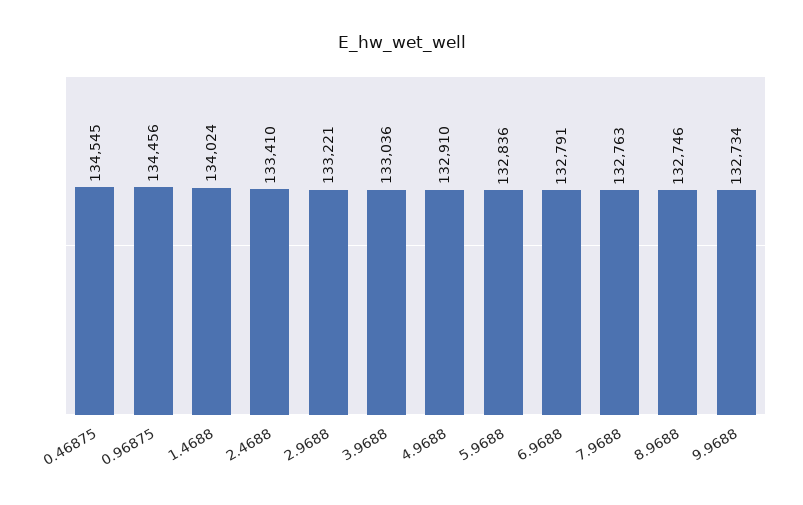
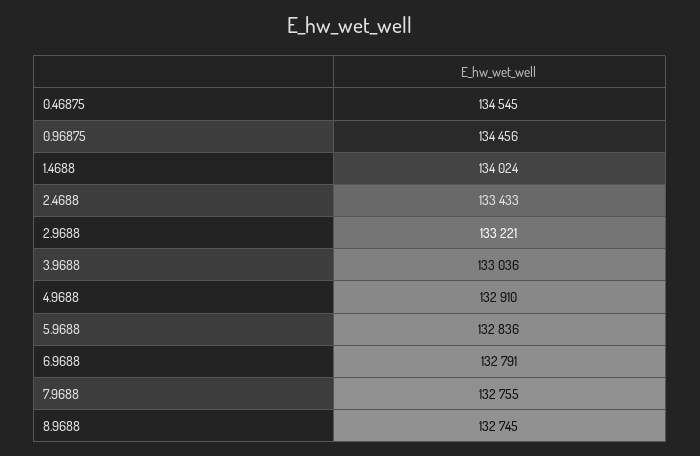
  {
    "0.46875": 134545,
    "0.96875": 134456,
    "1.4688": 134024,
-   "2.4688": 133410,
+   "2.4688": 133433,
    "2.9688": 133221,
    "3.9688": 133036,
    "4.9688": 132910,
    "5.9688": 132836,
    "6.9688": 132791,
-   "7.9688": 132763,
+   "7.9688": 132755,
-   "8.9688": 132746,
+   "8.9688": 132745
-   "9.9688": 132734
  }

